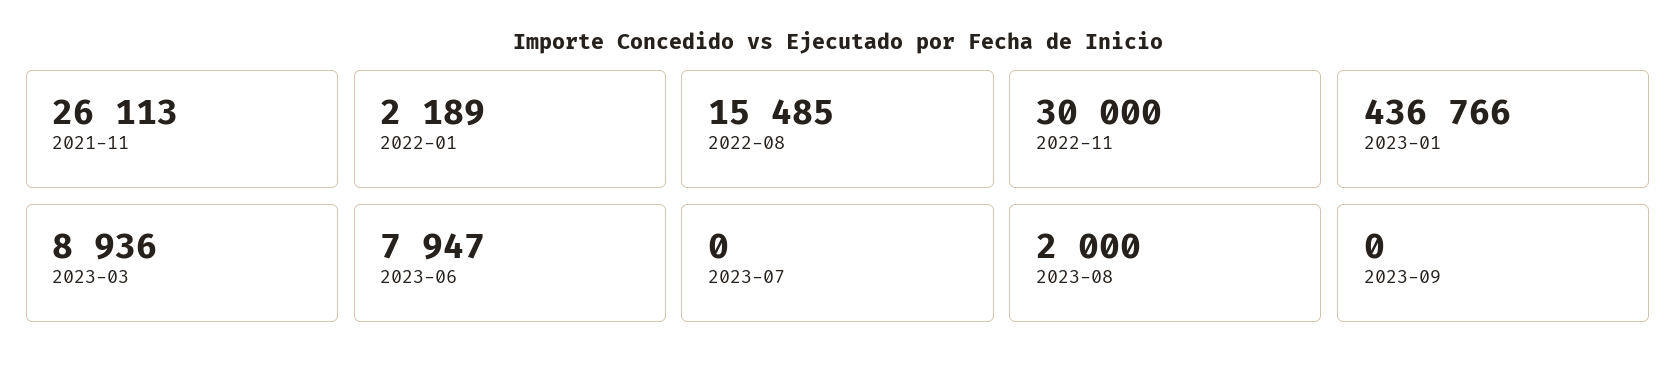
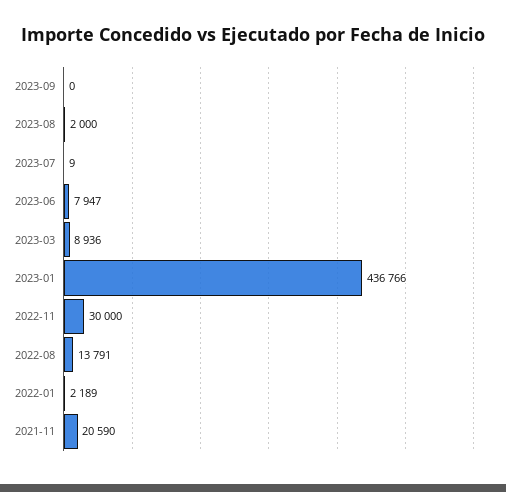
  {
-   "2021-11": 26113,
+   "2021-11": 20590,
    "2022-01": 2189,
-   "2022-08": 15485,
+   "2022-08": 13791,
    "2022-11": 30000,
    "2023-01": 436766,
    "2023-03": 8936,
    "2023-06": 7947,
-   "2023-07": 0,
+   "2023-07": 9,
    "2023-08": 2000,
    "2023-09": 0
  }

